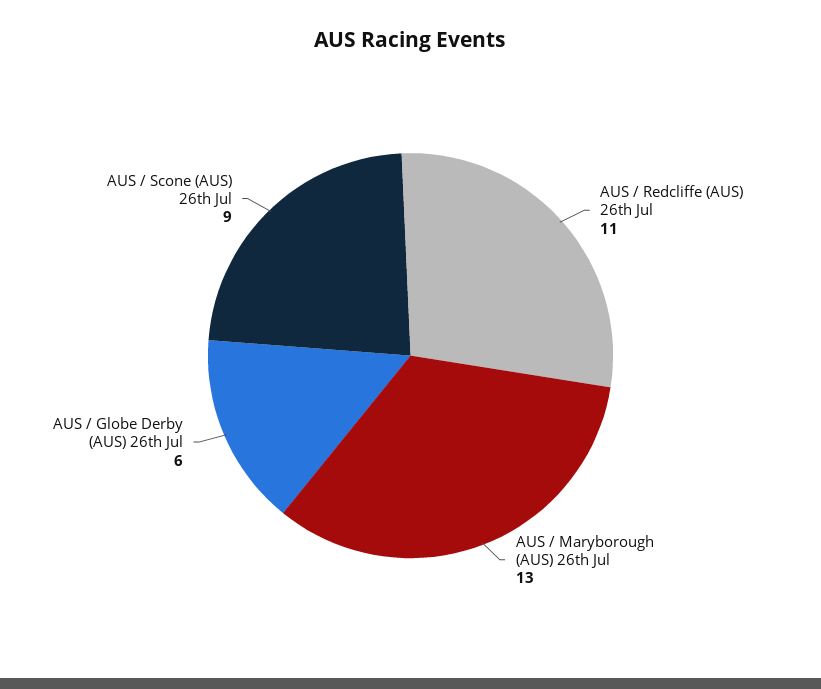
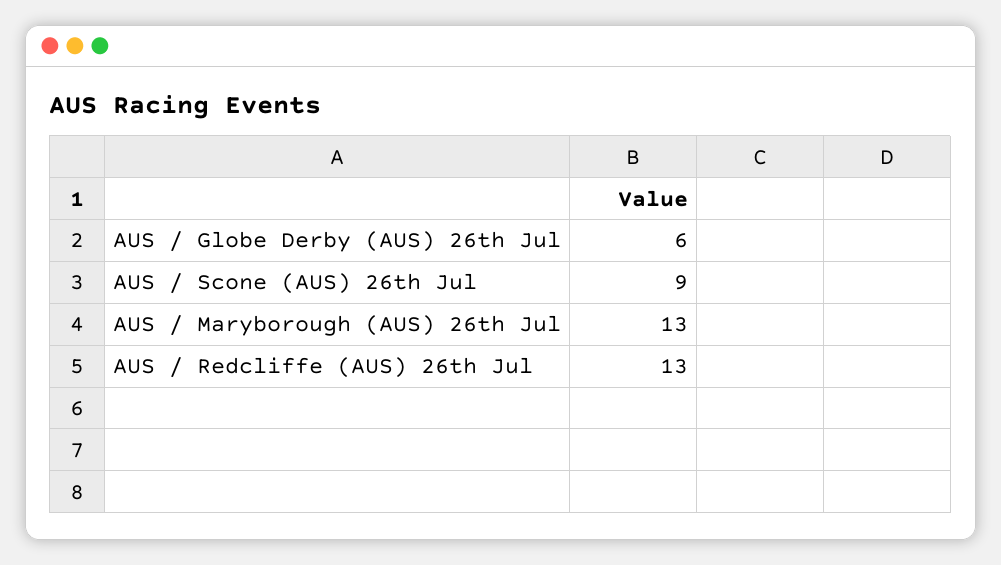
  {
-   "AUS / Redcliffe (AUS) 26th Jul": 11,
+   "AUS / Redcliffe (AUS) 26th Jul": 13,
    "AUS / Maryborough (AUS) 26th Jul": 13,
    "AUS / Globe Derby (AUS) 26th Jul": 6,
    "AUS / Scone (AUS) 26th Jul": 9
  }

